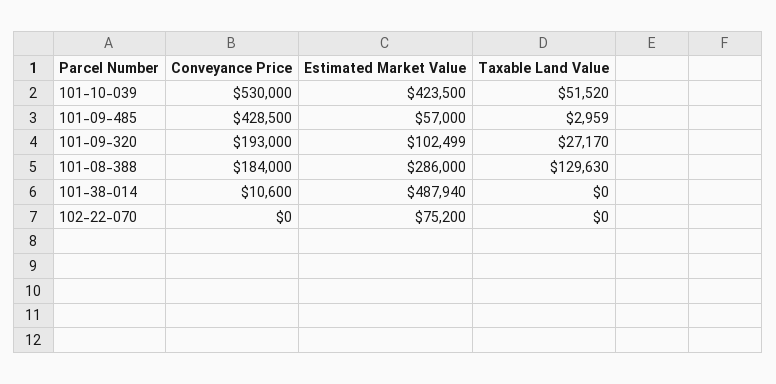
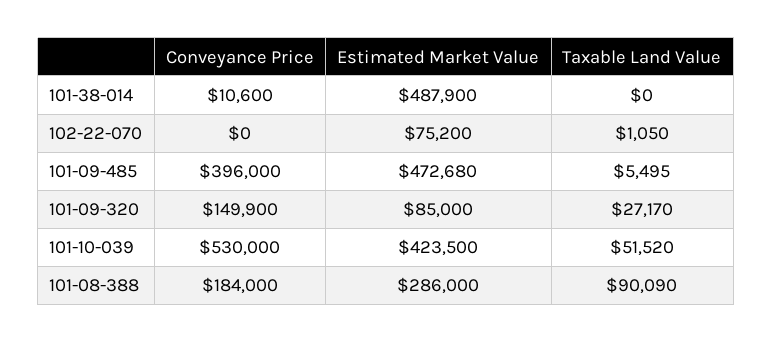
  {
    "Conveyance Price": {
      "101-10-039": 530000,
-     "101-09-485": 428500,
+     "101-09-485": 396000,
-     "101-09-320": 193000,
+     "101-09-320": 149900,
      "101-08-388": 184000,
      "101-38-014": 10600,
      "102-22-070": 0
    },
    "Estimated Market Value": {
      "101-10-039": 423500,
-     "101-09-485": 57000,
+     "101-09-485": 472680,
-     "101-09-320": 102499,
+     "101-09-320": 85000,
      "101-08-388": 286000,
-     "101-38-014": 487940,
+     "101-38-014": 487900,
      "102-22-070": 75200
    },
    "Taxable Land Value": {
      "101-10-039": 51520,
-     "101-09-485": 2959,
+     "101-09-485": 5495,
      "101-09-320": 27170,
-     "101-08-388": 129630,
+     "101-08-388": 90090,
      "101-38-014": 0,
-     "102-22-070": 0
+     "102-22-070": 1050
    }
  }

